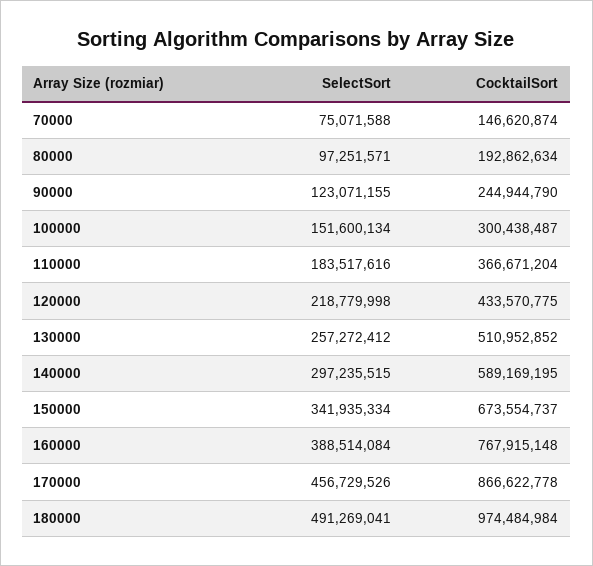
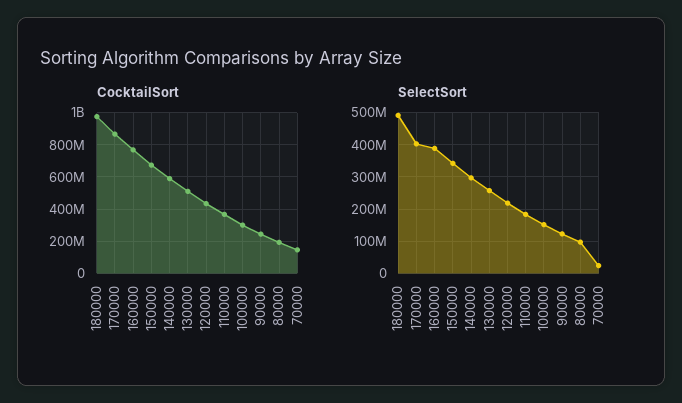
  {
    "SelectSort": {
-     "70000": 75071588,
+     "70000": 20000000,
      "80000": 97251571,
      "90000": 123071155,
      "100000": 151600134,
      "110000": 183517616,
      "120000": 218779998,
      "130000": 257272412,
      "140000": 297235515,
      "150000": 341935334,
      "160000": 388514084,
-     "170000": 456729526,
+     "170000": 400000000,
      "180000": 491269041
    },
    "CocktailSort": {
      "70000": 146620874,
      "80000": 192862634,
      "90000": 244944790,
      "100000": 300438487,
      "110000": 366671204,
      "120000": 433570775,
      "130000": 510952852,
      "140000": 589169195,
      "150000": 673554737,
      "160000": 767915148,
      "170000": 866622778,
      "180000": 974484984
    }
  }

